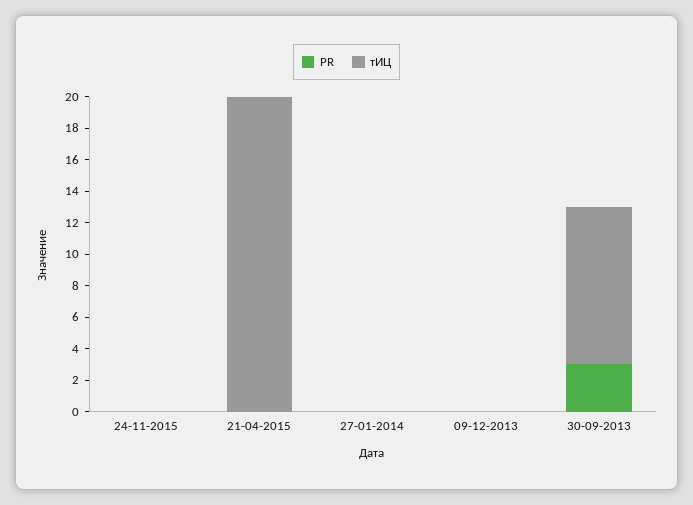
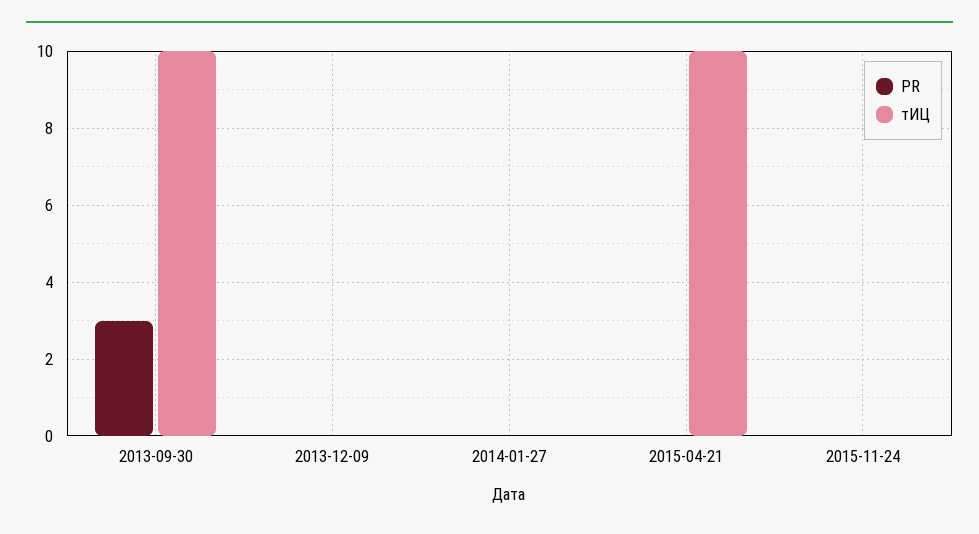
  {
    "PR": {
      "24-11-2015": 0,
      "21-04-2015": 0,
      "27-01-2014": 0,
      "09-12-2013": 0,
      "30-09-2013": 3
    },
    "тИЦ": {
      "24-11-2015": 0,
-     "21-04-2015": 20,
+     "21-04-2015": 10,
      "27-01-2014": 0,
      "09-12-2013": 0,
      "30-09-2013": 10
    }
  }

